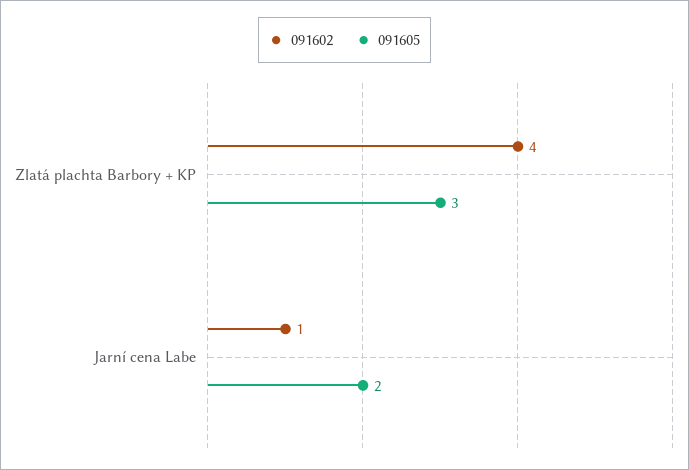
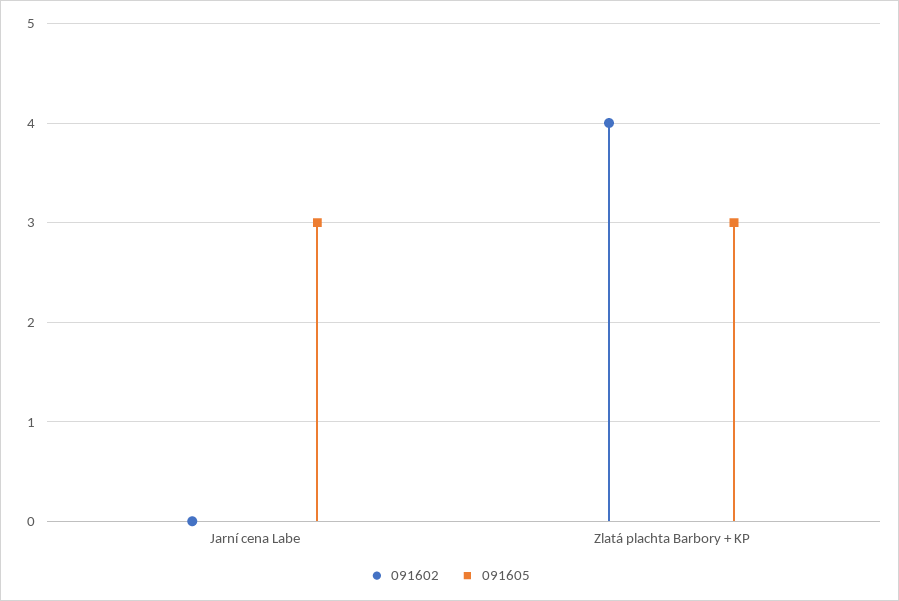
  {
    "091602": {
      "Zlatá plachta Barbory + KP": 4,
-     "Jarní cena Labe": 1
+     "Jarní cena Labe": 0
    },
    "091605": {
      "Zlatá plachta Barbory + KP": 3,
-     "Jarní cena Labe": 2
+     "Jarní cena Labe": 3
    }
  }

